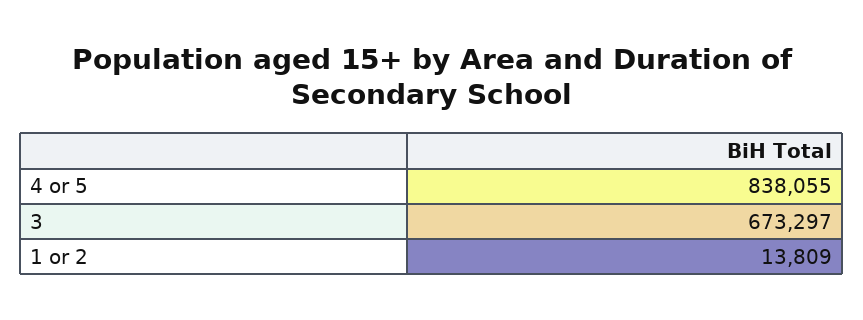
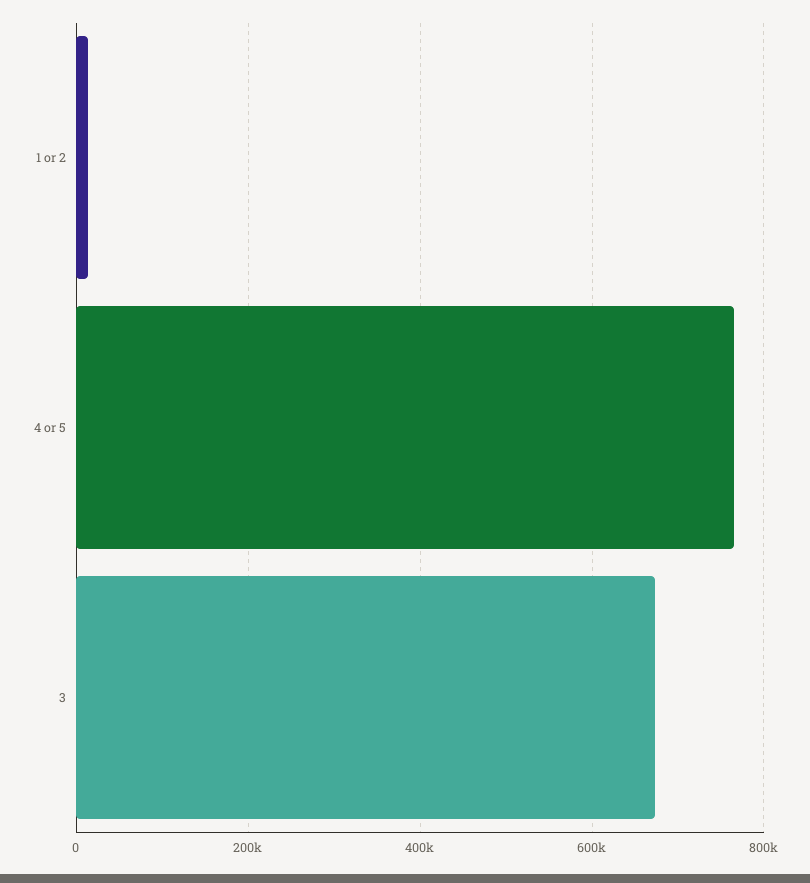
  {
-   "4 or 5": 838055,
+   "4 or 5": 760000,
    "3": 673297,
    "1 or 2": 13809
  }

